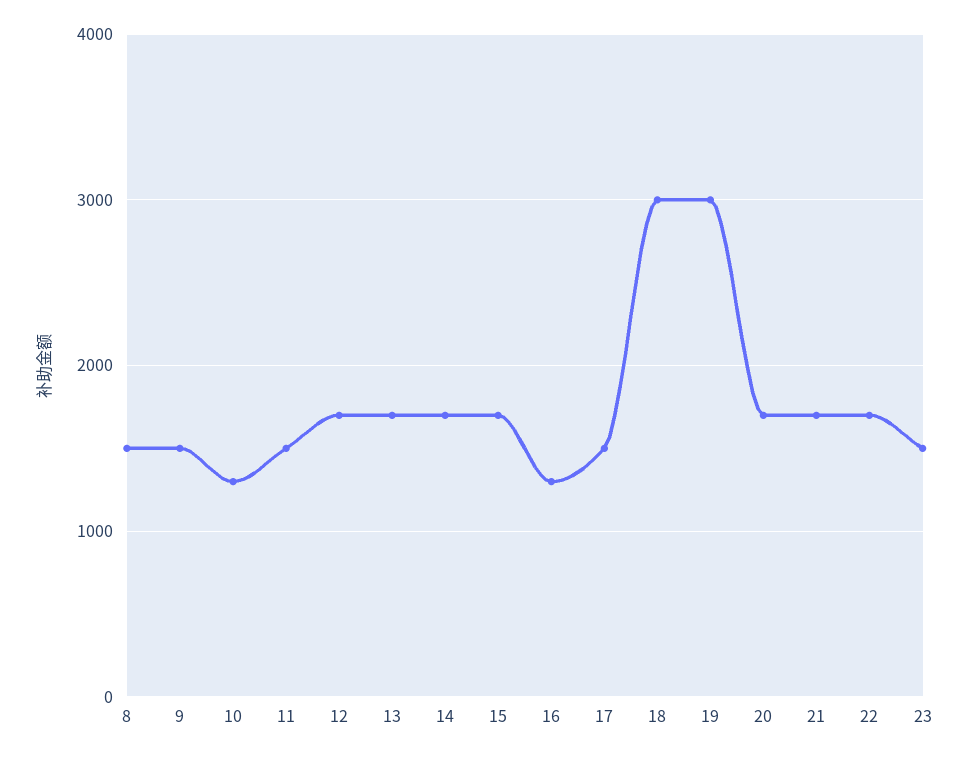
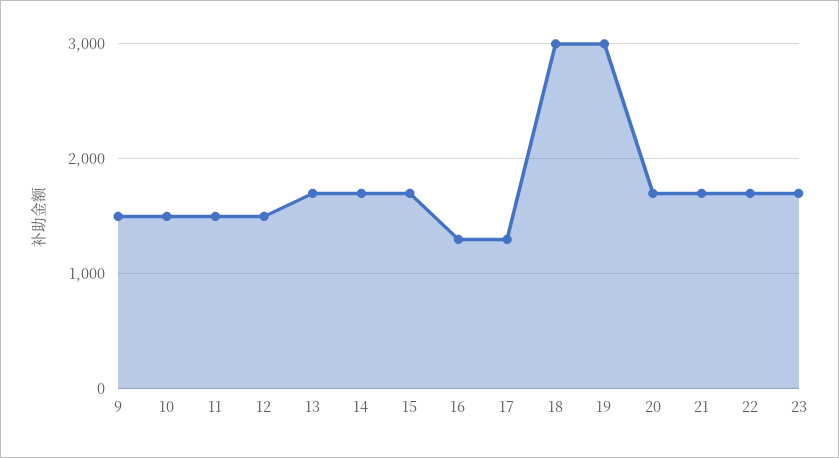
  {
-   "8": 1500,
    "9": 1500,
-   "10": 1300,
+   "10": 1500,
    "11": 1500,
-   "12": 1700,
+   "12": 1500,
    "13": 1700,
    "14": 1700,
    "15": 1700,
    "16": 1300,
-   "17": 1500,
+   "17": 1300,
    "18": 3000,
    "19": 3000,
    "20": 1700,
    "21": 1700,
    "22": 1700,
-   "23": 1500
+   "23": 1700
  }

